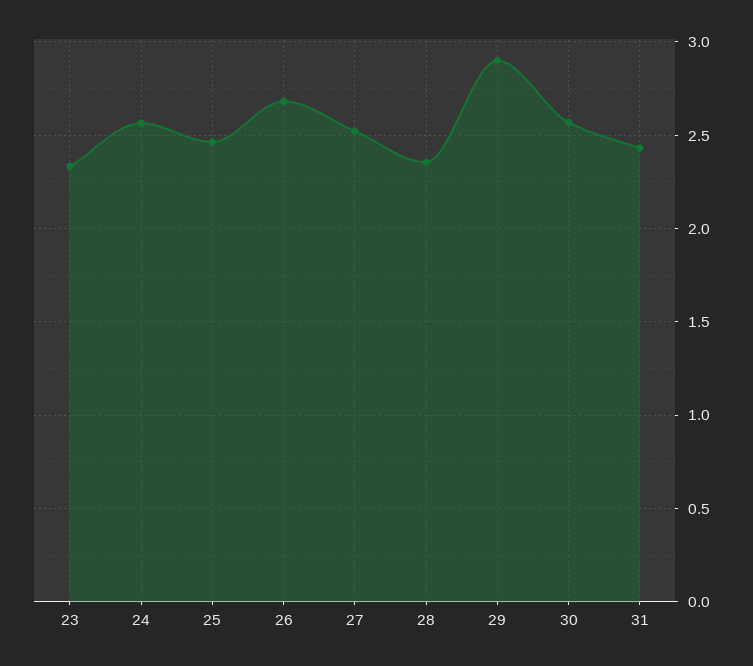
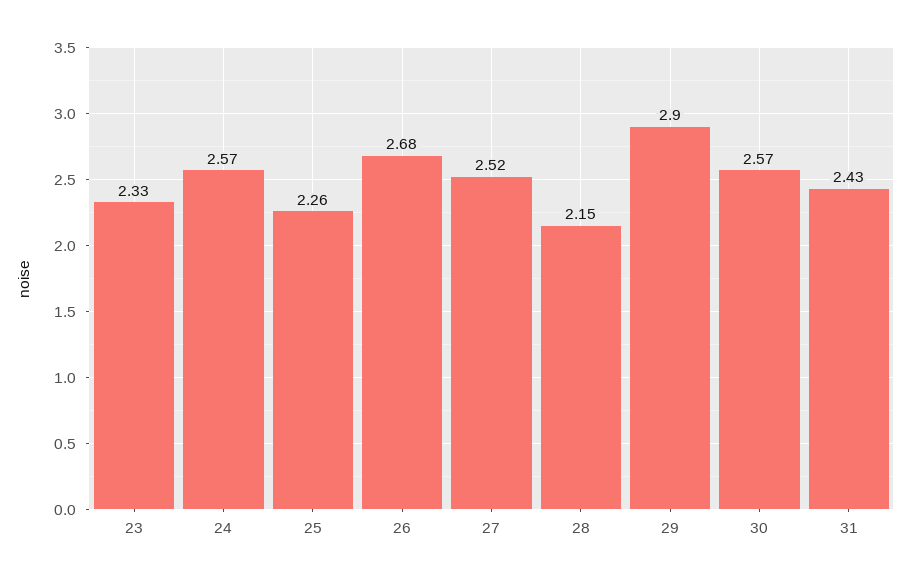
  {
    "23": 2.33,
    "24": 2.57,
-   "25": 2.45,
+   "25": 2.26,
    "26": 2.68,
    "27": 2.52,
-   "28": 2.35,
+   "28": 2.15,
    "29": 2.9,
    "30": 2.57,
    "31": 2.43
  }

